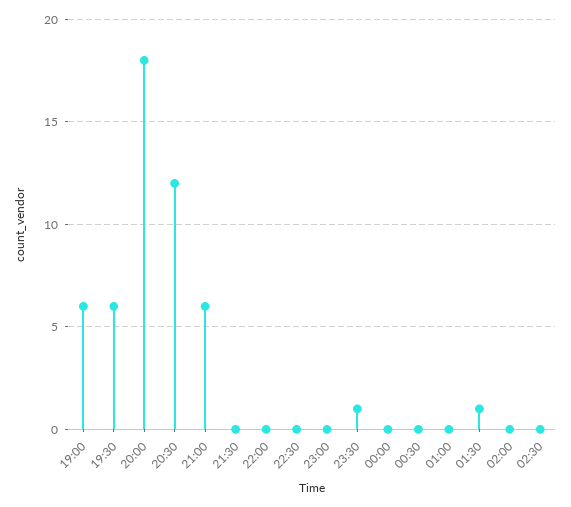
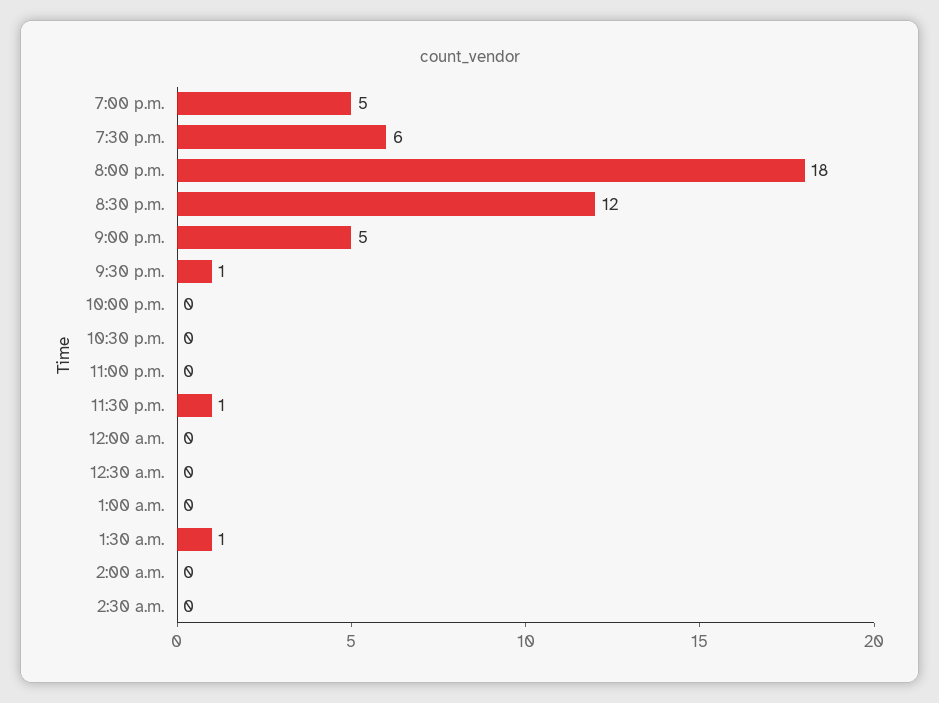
  {
-   "19:00": 6,
+   "19:00": 5,
    "19:30": 6,
    "20:00": 18,
    "20:30": 12,
-   "21:00": 6,
+   "21:00": 5,
-   "21:30": 0,
+   "21:30": 1,
    "22:00": 0,
    "22:30": 0,
    "23:00": 0,
    "23:30": 1,
    "00:00": 0,
    "00:30": 0,
    "01:00": 0,
    "01:30": 1,
    "02:00": 0,
    "02:30": 0
  }

